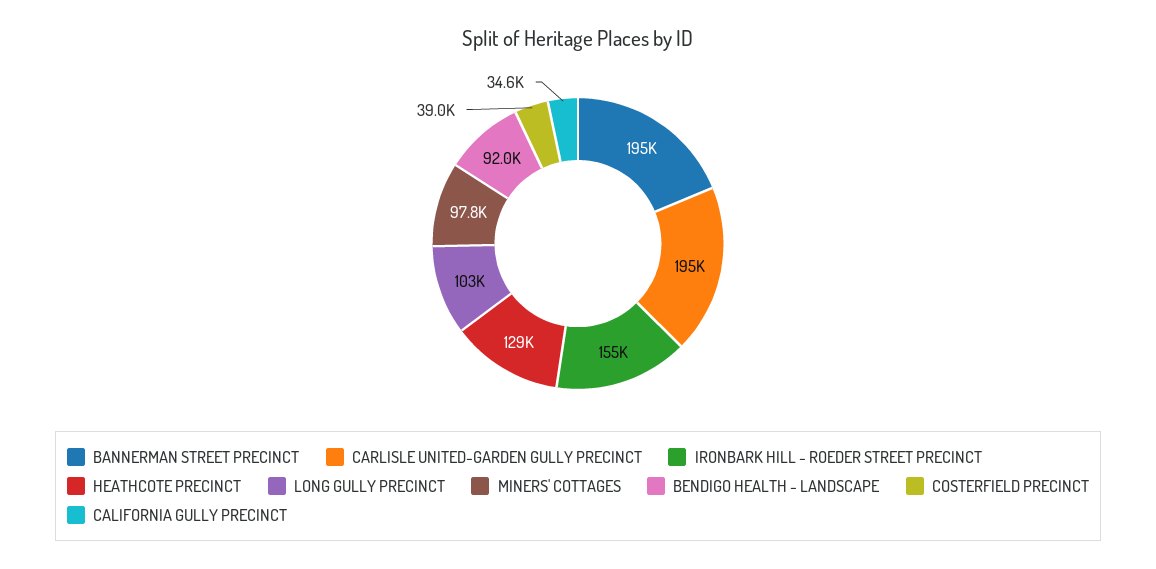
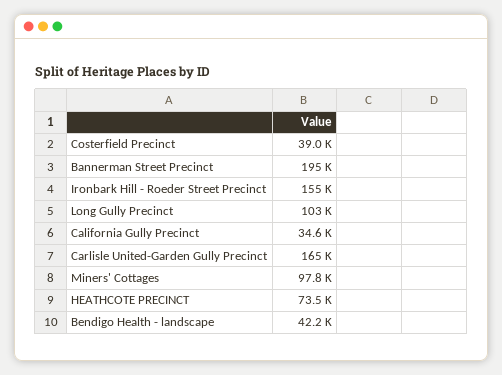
  {
    "BANNERMAN STREET PRECINCT": 195000,
-   "CARLISLE UNITED-GARDEN GULLY PRECINCT": 195000,
+   "CARLISLE UNITED-GARDEN GULLY PRECINCT": 165000,
    "IRONBARK HILL - ROEDER STREET PRECINCT": 155000,
-   "HEATHCOTE PRECINCT": 129000,
+   "HEATHCOTE PRECINCT": 73500,
    "LONG GULLY PRECINCT": 103000,
    "MINERS' COTTAGES": 97800,
-   "BENDIGO HEALTH - LANDSCAPE": 92000,
+   "BENDIGO HEALTH - LANDSCAPE": 42200,
    "COSTERFIELD PRECINCT": 39000,
    "CALIFORNIA GULLY PRECINCT": 34600
  }

